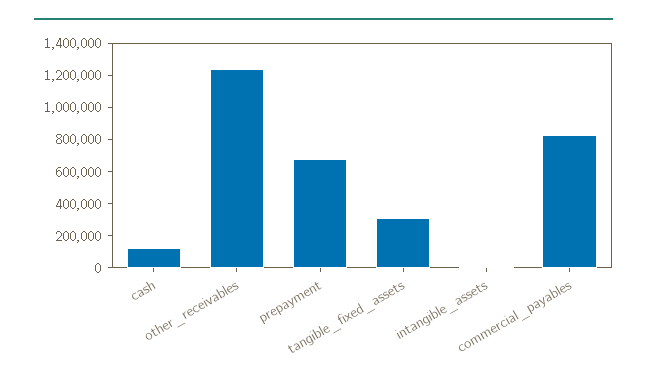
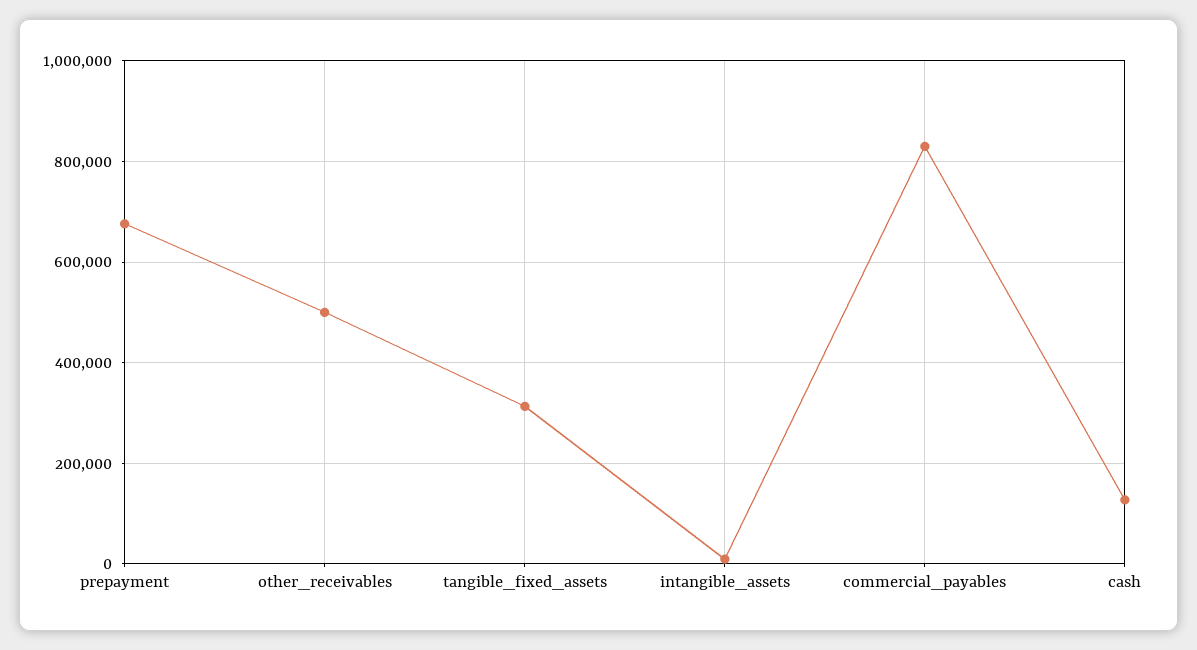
  {
    "cash": 120000,
-   "other_receivables": 1250000,
+   "other_receivables": 500000,
    "prepayment": 680000,
    "tangible_fixed_assets": 320000,
    "intangible_assets": 0,
    "commercial_payables": 840000
  }

